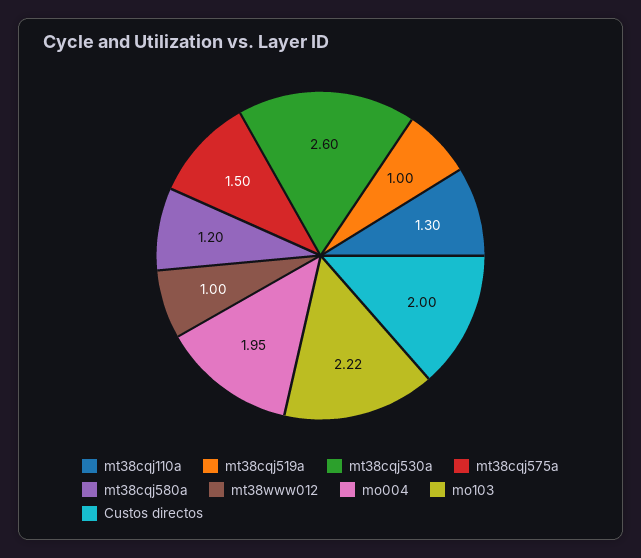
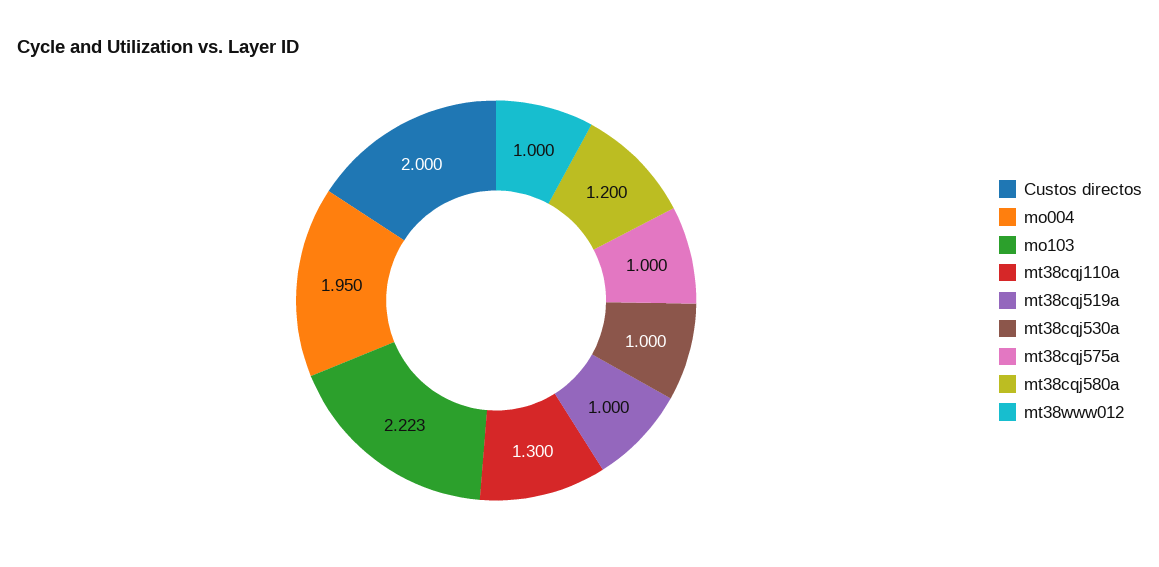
  {
    "mt38cqj110a": 1.3,
    "mt38cqj519a": 1,
-   "mt38cqj530a": 2.6,
+   "mt38cqj530a": 1,
-   "mt38cqj575a": 1.5,
+   "mt38cqj575a": 1,
    "mt38cqj580a": 1.2,
    "mt38www012": 1,
    "mo004": 1.95,
    "mo103": 2.223,
    "Custos directos": 2
  }

